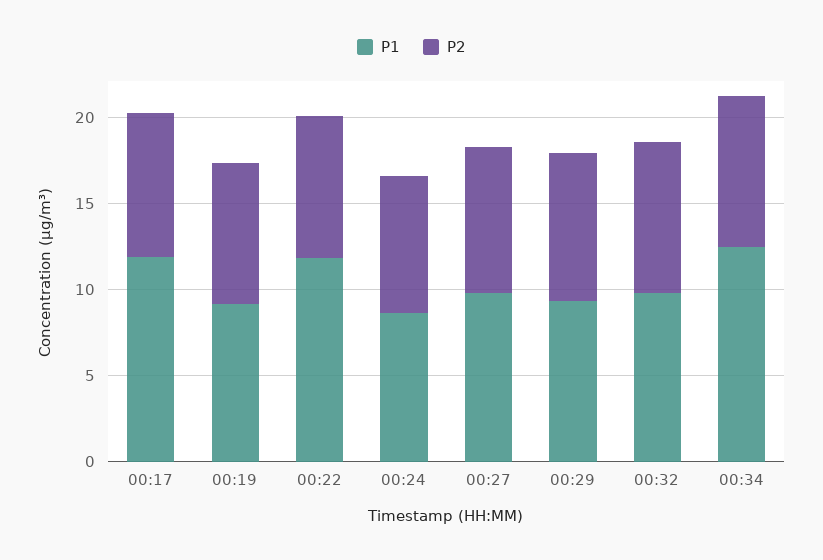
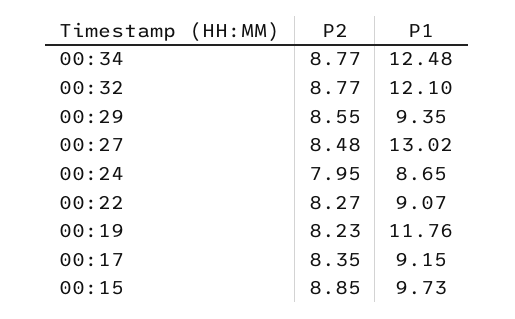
  {
    "P1": {
-     "00:17": 12,
+     "00:17": 9.15,
-     "00:19": 9,
+     "00:19": 11.76,
-     "00:22": 12,
+     "00:22": 9.07,
      "00:24": 8.65,
-     "00:27": 10,
+     "00:27": 13.02,
      "00:29": 9.35,
-     "00:32": 10,
+     "00:32": 12.1,
-     "00:34": 12.48
+     "00:34": 12.48,
+     "00:15": 9.73
    },
    "P2": {
      "00:17": 8.35,
      "00:19": 8.23,
      "00:22": 8.27,
      "00:24": 7.95,
      "00:27": 8.48,
      "00:29": 8.55,
      "00:32": 8.77,
-     "00:34": 8.77
+     "00:34": 8.77,
+     "00:15": 8.85
    }
  }

